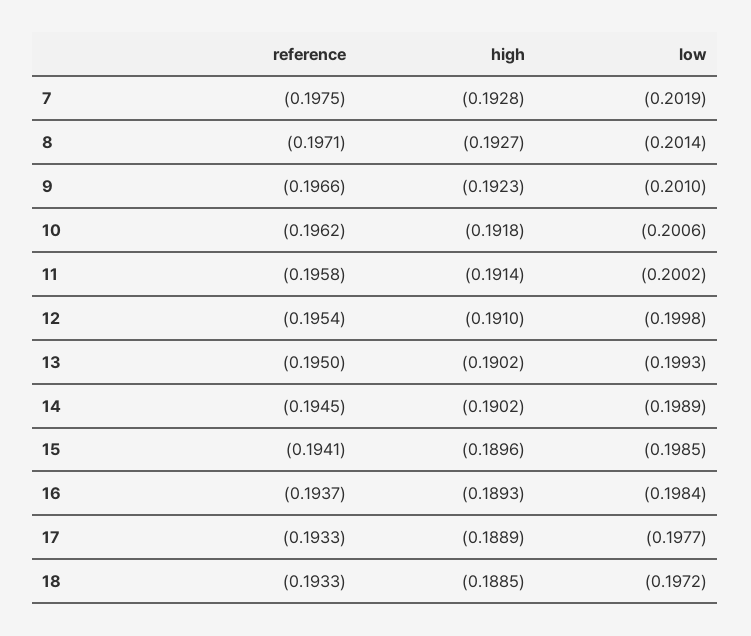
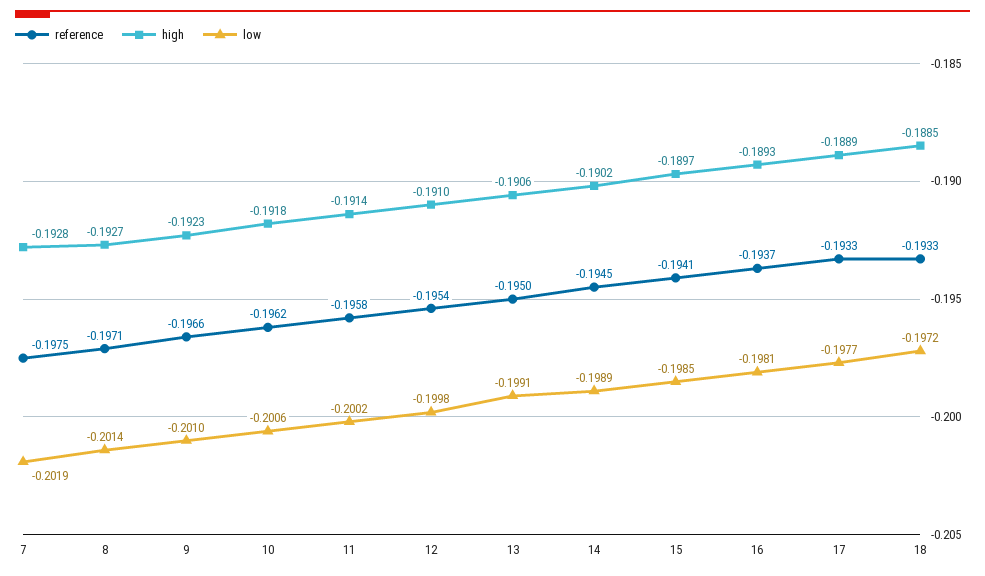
  {
    "reference": {
      "7": -0.1975,
      "8": -0.1971,
      "9": -0.1966,
      "10": -0.1962,
      "11": -0.1958,
      "12": -0.1954,
      "13": -0.195,
      "14": -0.1945,
      "15": -0.1941,
      "16": -0.1937,
      "17": -0.1933,
      "18": -0.1933
    },
    "high": {
      "7": -0.1928,
      "8": -0.1927,
      "9": -0.1923,
      "10": -0.1918,
      "11": -0.1914,
      "12": -0.191,
-     "13": -0.1902,
+     "13": -0.1906,
      "14": -0.1902,
-     "15": -0.1896,
+     "15": -0.1897,
      "16": -0.1893,
      "17": -0.1889,
      "18": -0.1885
    },
    "low": {
      "7": -0.2019,
      "8": -0.2014,
      "9": -0.201,
      "10": -0.2006,
      "11": -0.2002,
      "12": -0.1998,
-     "13": -0.1993,
+     "13": -0.1991,
      "14": -0.1989,
      "15": -0.1985,
-     "16": -0.1984,
+     "16": -0.1981,
      "17": -0.1977,
      "18": -0.1972
    }
  }

